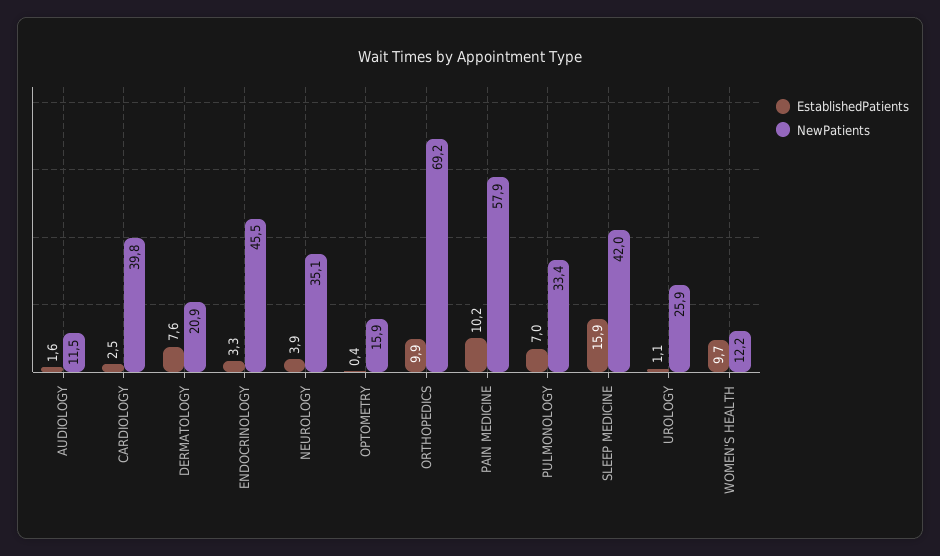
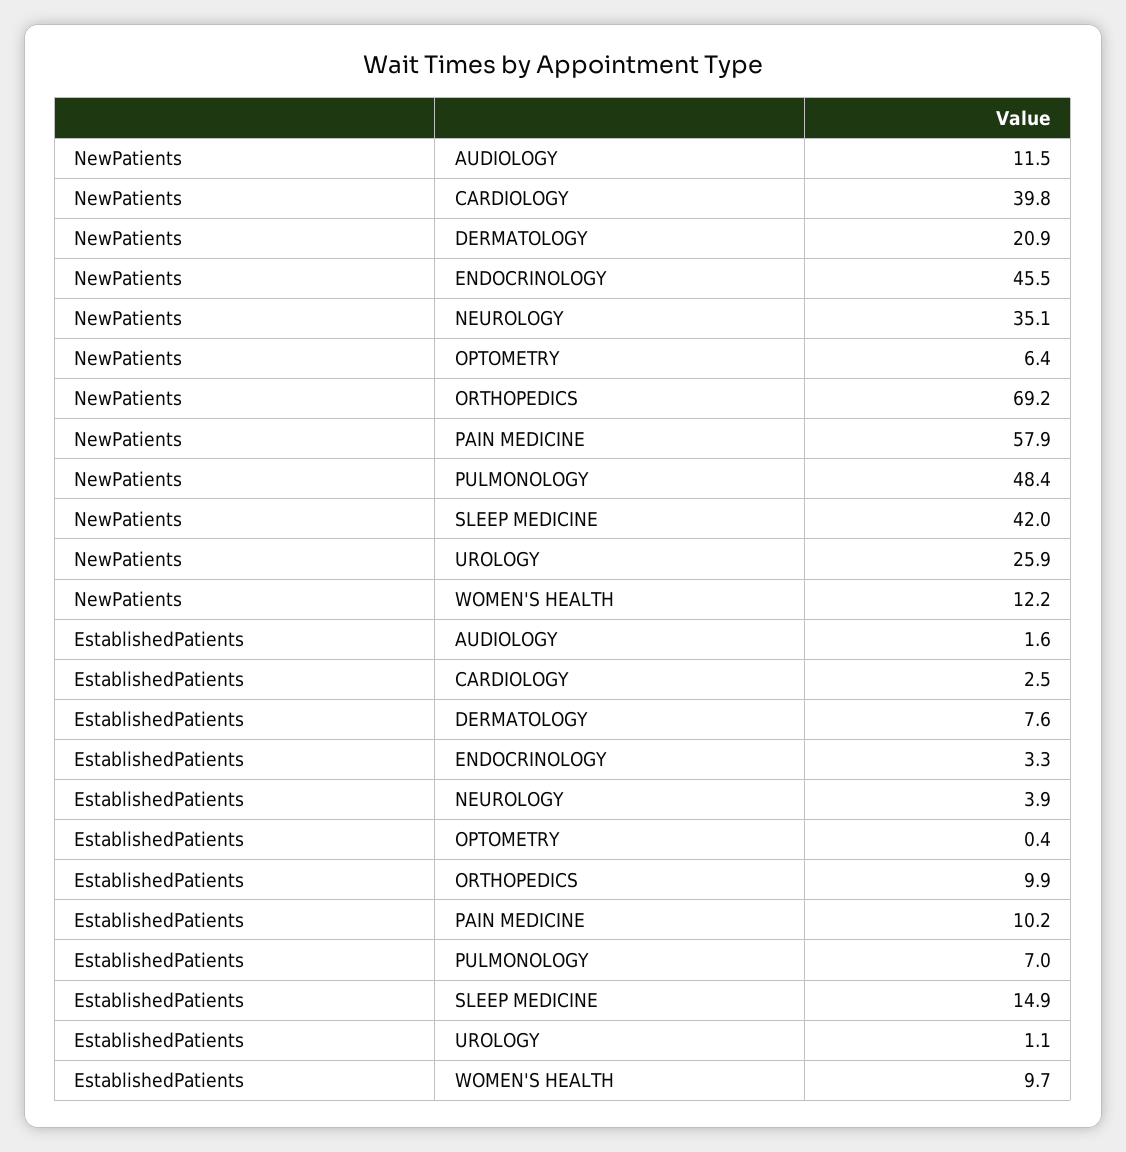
  {
    "EstablishedPatients": {
      "AUDIOLOGY": 1.6,
      "CARDIOLOGY": 2.5,
      "DERMATOLOGY": 7.6,
      "ENDOCRINOLOGY": 3.3,
      "NEUROLOGY": 3.9,
      "OPTOMETRY": 0.4,
      "ORTHOPEDICS": 9.9,
      "PAIN MEDICINE": 10.2,
      "PULMONOLOGY": 7,
-     "SLEEP MEDICINE": 15.9,
+     "SLEEP MEDICINE": 14.9,
      "UROLOGY": 1.1,
      "WOMEN'S HEALTH": 9.7
    },
    "NewPatients": {
      "AUDIOLOGY": 11.5,
      "CARDIOLOGY": 39.8,
      "DERMATOLOGY": 20.9,
      "ENDOCRINOLOGY": 45.5,
      "NEUROLOGY": 35.1,
-     "OPTOMETRY": 15.9,
+     "OPTOMETRY": 6.4,
      "ORTHOPEDICS": 69.2,
      "PAIN MEDICINE": 57.9,
-     "PULMONOLOGY": 33.4,
+     "PULMONOLOGY": 48.4,
      "SLEEP MEDICINE": 42,
      "UROLOGY": 25.9,
      "WOMEN'S HEALTH": 12.2
    }
  }

